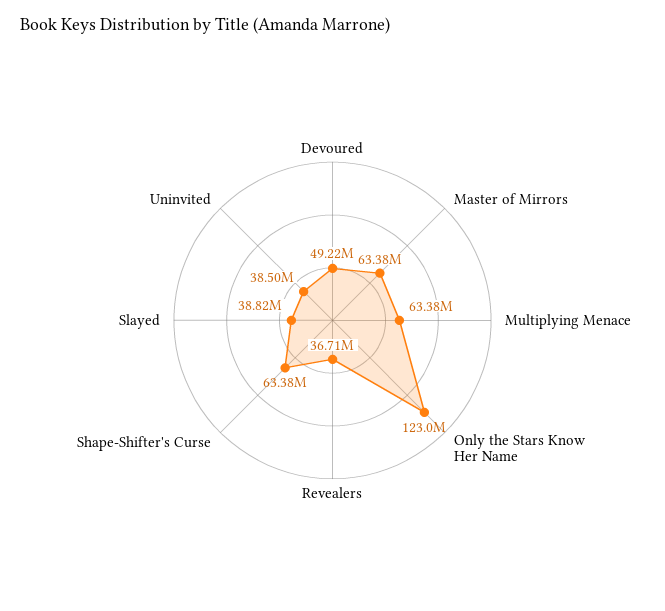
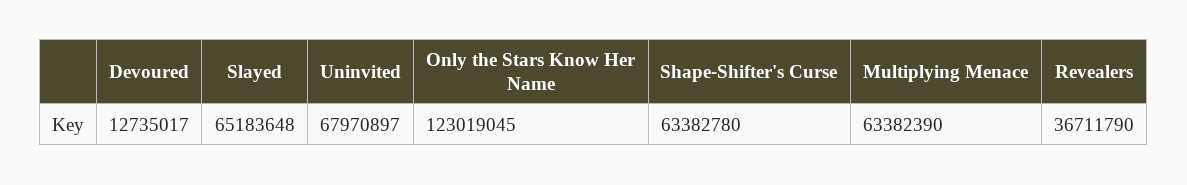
  {
-   "Devoured": 49220000,
+   "Devoured": 12735017,
-   "Master of Mirrors": 63380000,
    "Multiplying Menace": 63382390,
    "Only the Stars Know Her Name": 123019045,
    "Revealers": 36711790,
    "Shape-Shifter's Curse": 63382780,
-   "Slayed": 38820000,
+   "Slayed": 65183648,
-   "Uninvited": 38500000
+   "Uninvited": 67970897
  }

